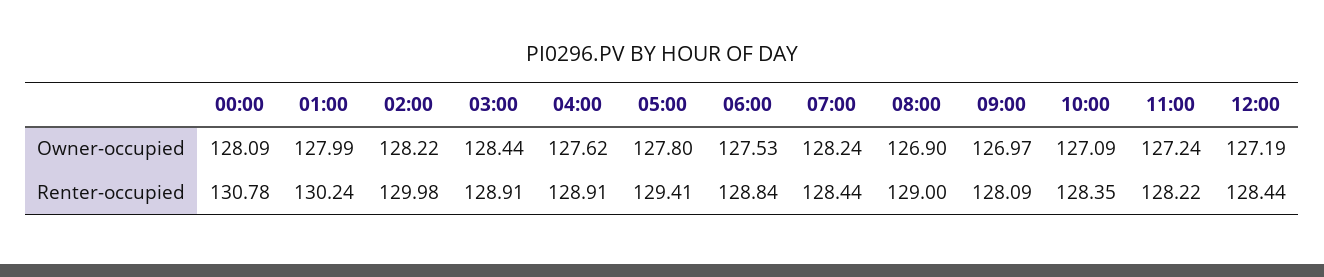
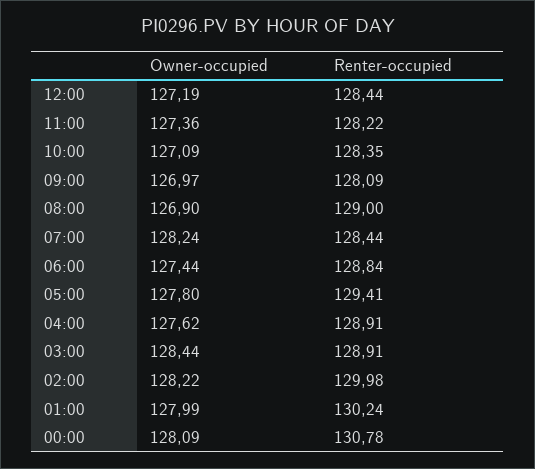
  {
    "00:00": {
      "Owner-occupied": 128.09,
      "Renter-occupied": 130.78
    },
    "01:00": {
      "Owner-occupied": 127.99,
      "Renter-occupied": 130.24
    },
    "02:00": {
      "Owner-occupied": 128.22,
      "Renter-occupied": 129.98
    },
    "03:00": {
      "Owner-occupied": 128.44,
      "Renter-occupied": 128.91
    },
    "04:00": {
      "Owner-occupied": 127.62,
      "Renter-occupied": 128.91
    },
    "05:00": {
      "Owner-occupied": 127.8,
      "Renter-occupied": 129.41
    },
    "06:00": {
-     "Owner-occupied": 127.53,
+     "Owner-occupied": 127.44,
      "Renter-occupied": 128.84
    },
    "07:00": {
      "Owner-occupied": 128.24,
      "Renter-occupied": 128.44
    },
    "08:00": {
      "Owner-occupied": 126.9,
      "Renter-occupied": 129
    },
    "09:00": {
      "Owner-occupied": 126.97,
      "Renter-occupied": 128.09
    },
    "10:00": {
      "Owner-occupied": 127.09,
      "Renter-occupied": 128.35
    },
    "11:00": {
-     "Owner-occupied": 127.24,
+     "Owner-occupied": 127.36,
      "Renter-occupied": 128.22
    },
    "12:00": {
      "Owner-occupied": 127.19,
      "Renter-occupied": 128.44
    }
  }

